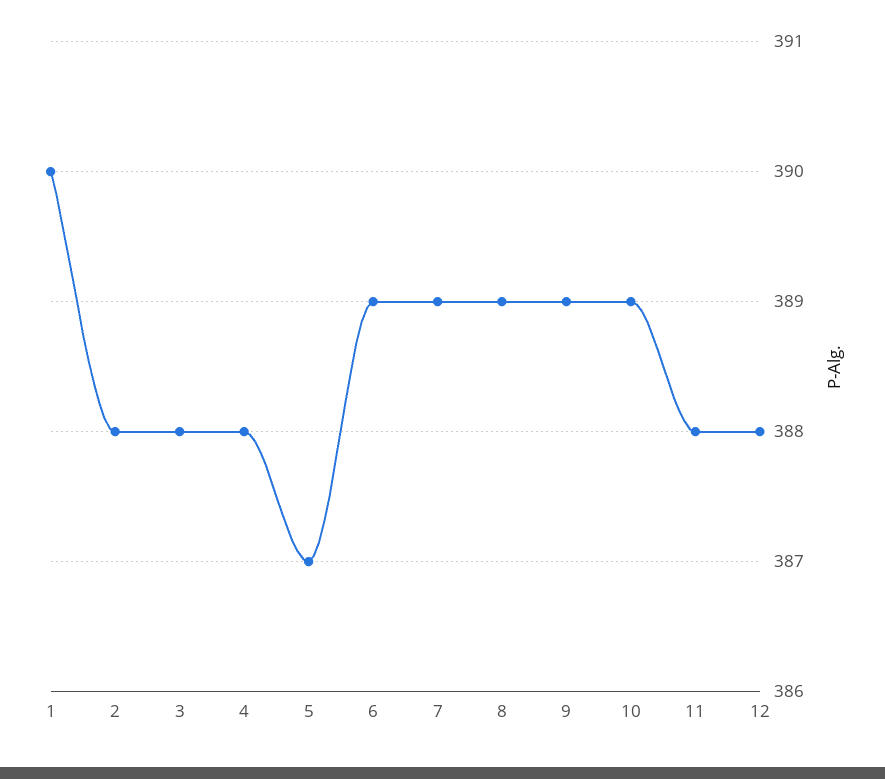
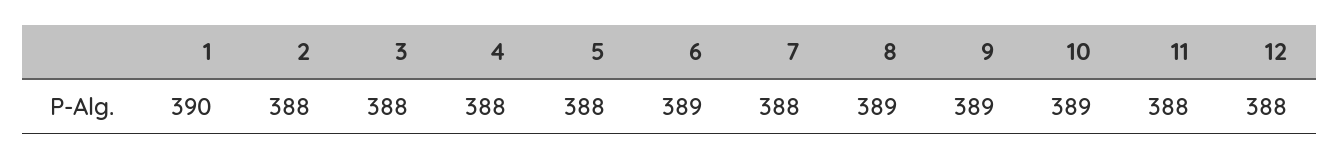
  {
    "1": 390,
    "2": 388,
    "3": 388,
    "4": 388,
-   "5": 387,
+   "5": 388,
    "6": 389,
-   "7": 389,
+   "7": 388,
    "8": 389,
    "9": 389,
    "10": 389,
    "11": 388,
    "12": 388
  }

